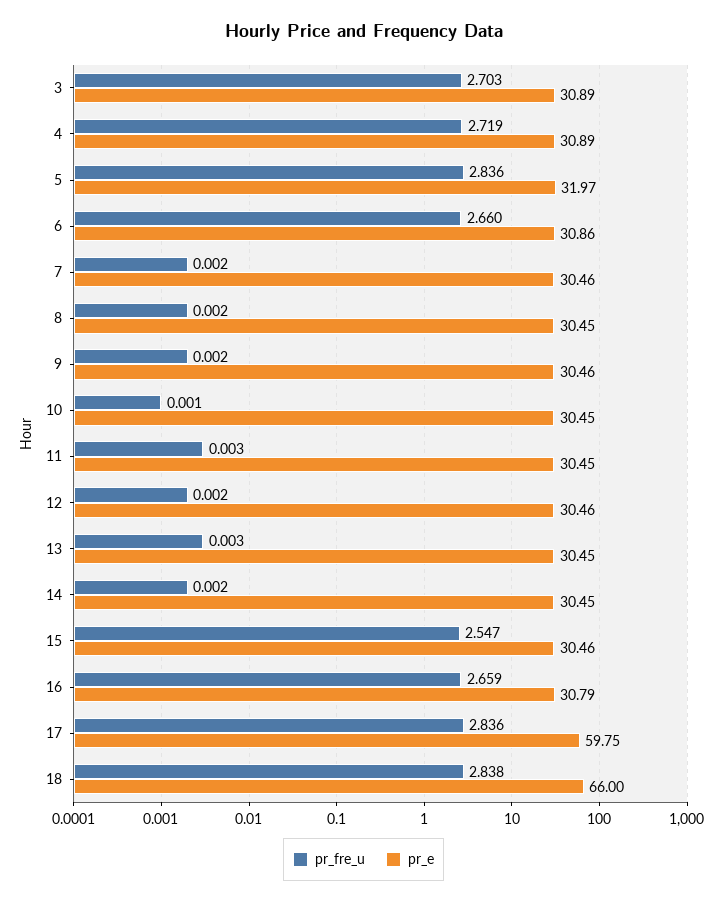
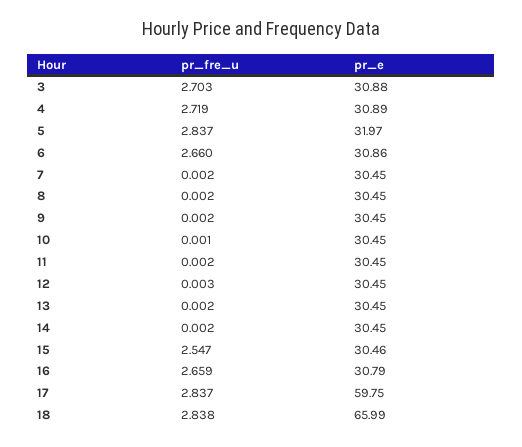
  {
    "pr_fre_u": {
      "3": 2.703,
      "4": 2.719,
-     "5": 2.836,
+     "5": 2.837,
      "6": 2.66,
      "7": 0.002,
      "8": 0.002,
      "9": 0.002,
      "10": 0.001,
-     "11": 0.003,
+     "11": 0.002,
-     "12": 0.002,
+     "12": 0.003,
-     "13": 0.003,
+     "13": 0.002,
      "14": 0.002,
      "15": 2.547,
      "16": 2.659,
-     "17": 2.836,
+     "17": 2.837,
      "18": 2.838
    },
    "pr_e": {
-     "3": 30.89,
+     "3": 30.88,
      "4": 30.89,
      "5": 31.97,
      "6": 30.86,
-     "7": 30.46,
+     "7": 30.45,
      "8": 30.45,
-     "9": 30.46,
+     "9": 30.45,
      "10": 30.45,
      "11": 30.45,
-     "12": 30.46,
+     "12": 30.45,
      "13": 30.45,
      "14": 30.45,
      "15": 30.46,
      "16": 30.79,
      "17": 59.75,
-     "18": 66
+     "18": 65.99
    }
  }

